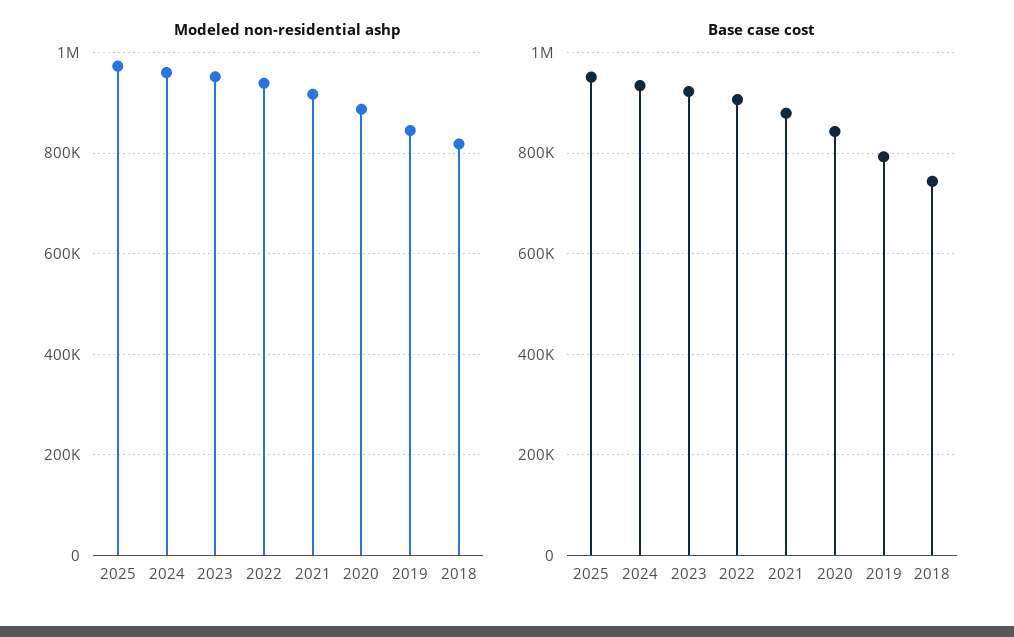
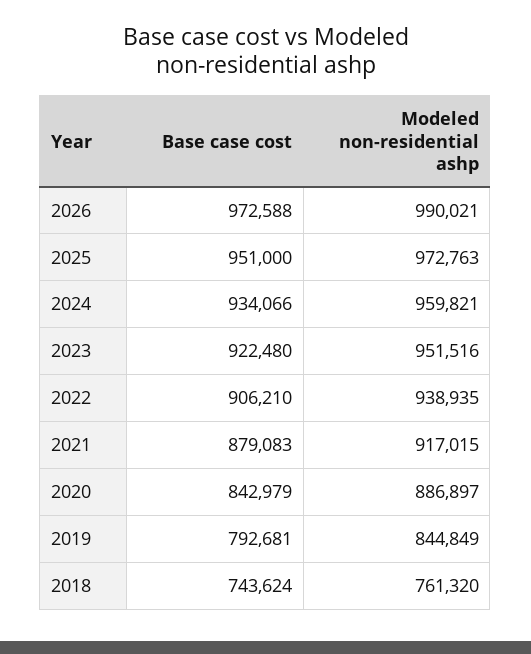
  {
    "Modeled non-residential ashp": {
      "2025": 972763,
      "2024": 959821,
      "2023": 951516,
      "2022": 938935,
      "2021": 917015,
      "2020": 886897,
      "2019": 844849,
-     "2018": 820000
+     "2018": 761320,
+     "2026": 990021
    },
    "Base case cost": {
      "2025": 951000,
      "2024": 934066,
      "2023": 922480,
      "2022": 906210,
      "2021": 879083,
      "2020": 842979,
      "2019": 792681,
-     "2018": 743624
+     "2018": 743624,
+     "2026": 972588
    }
  }

